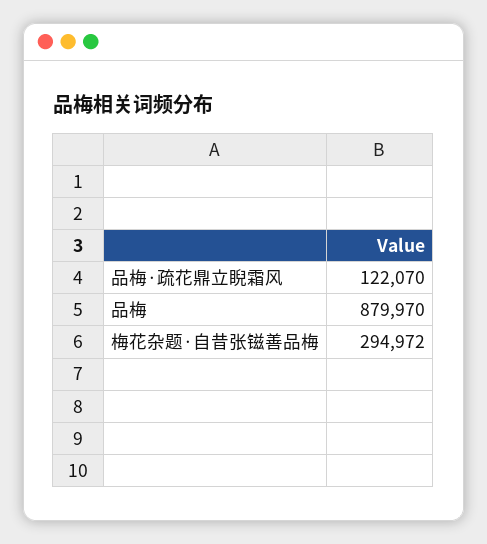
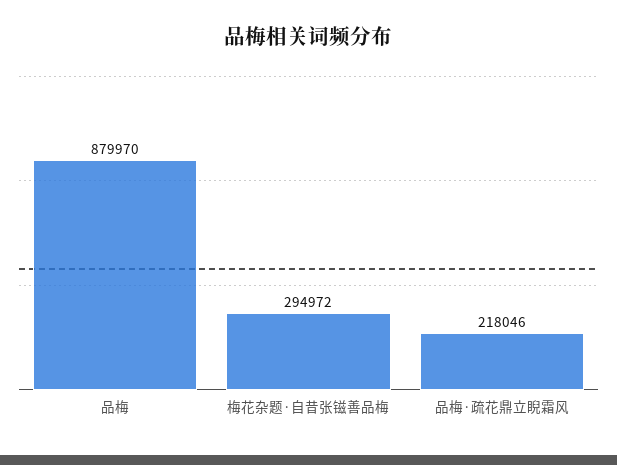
  {
-   "品梅·疏花鼎立睨霜风": 122070,
+   "品梅·疏花鼎立睨霜风": 218046,
    "品梅": 879970,
    "梅花杂题·自昔张镃善品梅": 294972
  }

